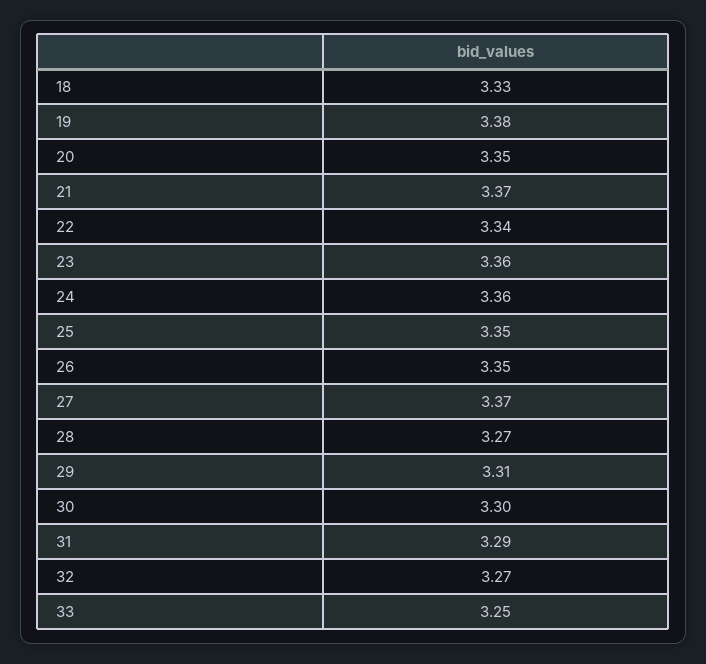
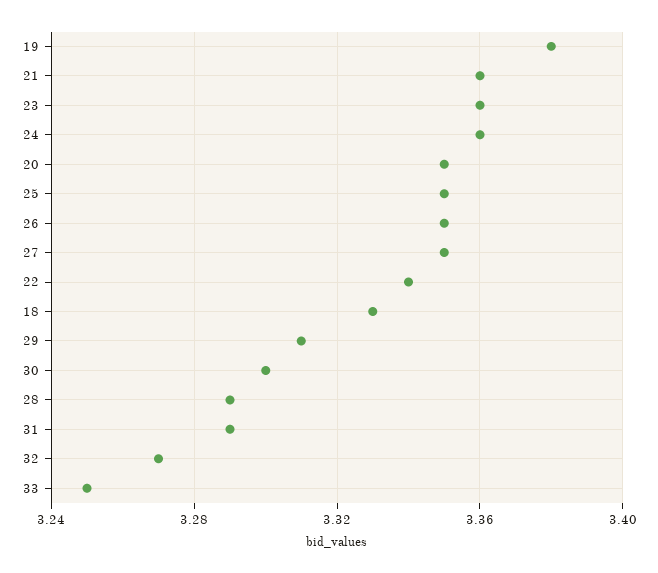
  {
    "18": 3.33,
    "19": 3.38,
    "20": 3.35,
-   "21": 3.37,
+   "21": 3.36,
    "22": 3.34,
    "23": 3.36,
    "24": 3.36,
    "25": 3.35,
    "26": 3.35,
-   "27": 3.37,
+   "27": 3.35,
-   "28": 3.27,
+   "28": 3.29,
    "29": 3.31,
    "30": 3.3,
    "31": 3.29,
    "32": 3.27,
    "33": 3.25
  }

